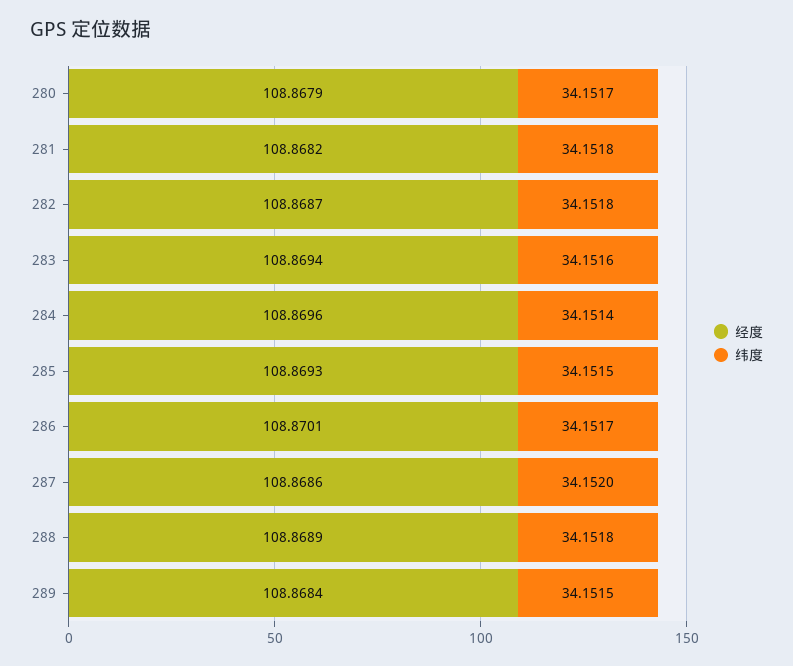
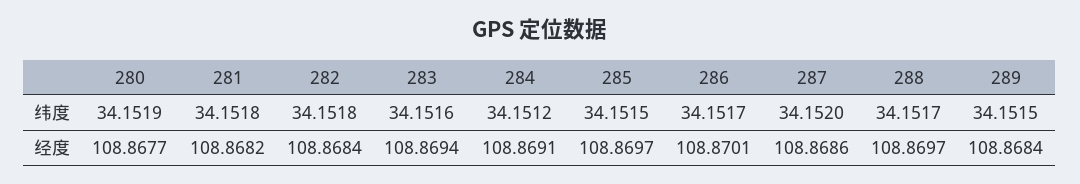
  {
    "经度": {
-     "280": 108.8679,
+     "280": 108.8677,
      "281": 108.8682,
-     "282": 108.8687,
+     "282": 108.8684,
      "283": 108.8694,
-     "284": 108.8696,
+     "284": 108.8691,
-     "285": 108.8693,
+     "285": 108.8697,
      "286": 108.8701,
      "287": 108.8686,
-     "288": 108.8689,
+     "288": 108.8697,
      "289": 108.8684
    },
    "纬度": {
-     "280": 34.1517,
+     "280": 34.1519,
      "281": 34.1518,
      "282": 34.1518,
      "283": 34.1516,
-     "284": 34.1514,
+     "284": 34.1512,
      "285": 34.1515,
      "286": 34.1517,
      "287": 34.152,
-     "288": 34.1518,
+     "288": 34.1517,
      "289": 34.1515
    }
  }

